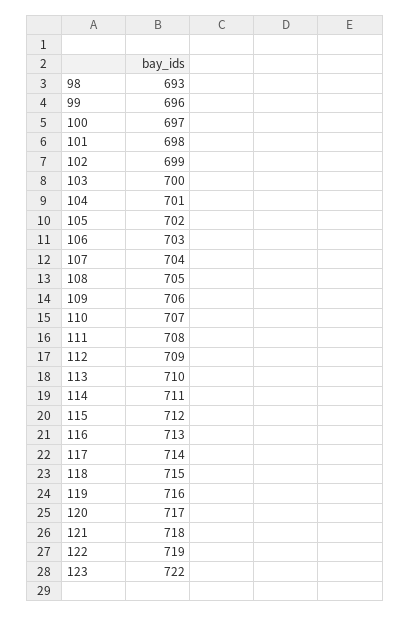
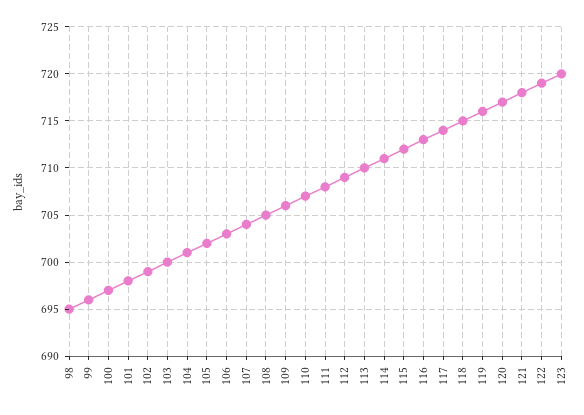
  {
-   "98": 693,
+   "98": 695,
    "99": 696,
    "100": 697,
    "101": 698,
    "102": 699,
    "103": 700,
    "104": 701,
    "105": 702,
    "106": 703,
    "107": 704,
    "108": 705,
    "109": 706,
    "110": 707,
    "111": 708,
    "112": 709,
    "113": 710,
    "114": 711,
    "115": 712,
    "116": 713,
    "117": 714,
    "118": 715,
    "119": 716,
    "120": 717,
    "121": 718,
    "122": 719,
-   "123": 722
+   "123": 720
  }

